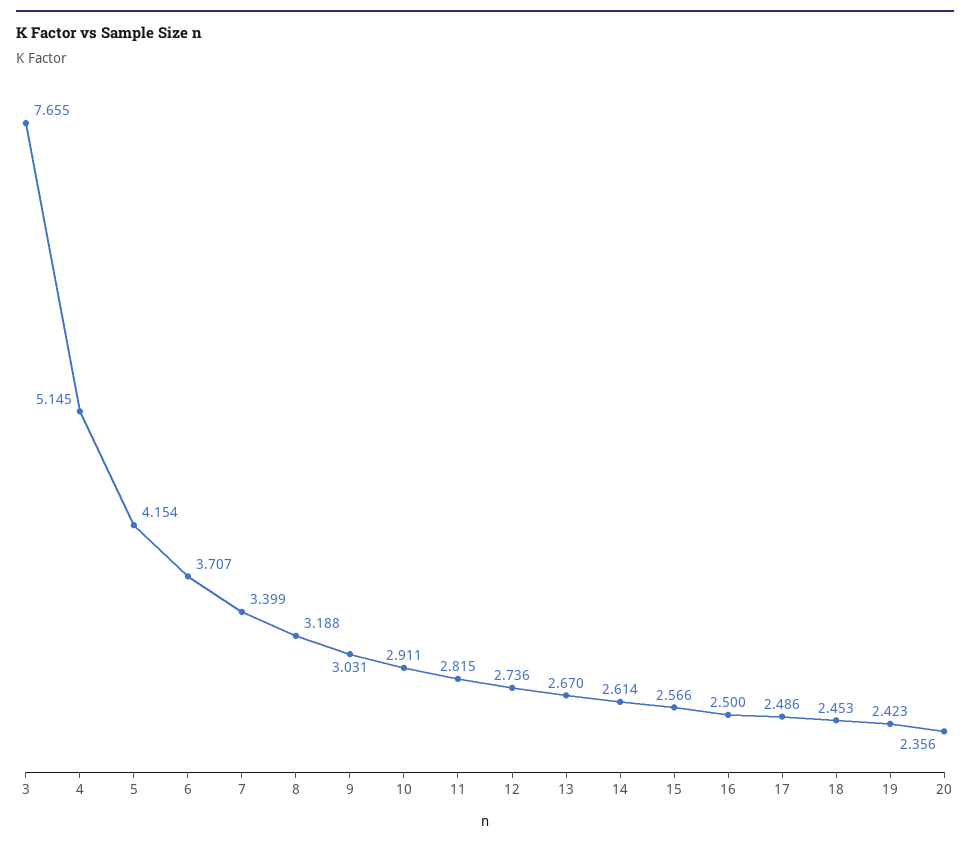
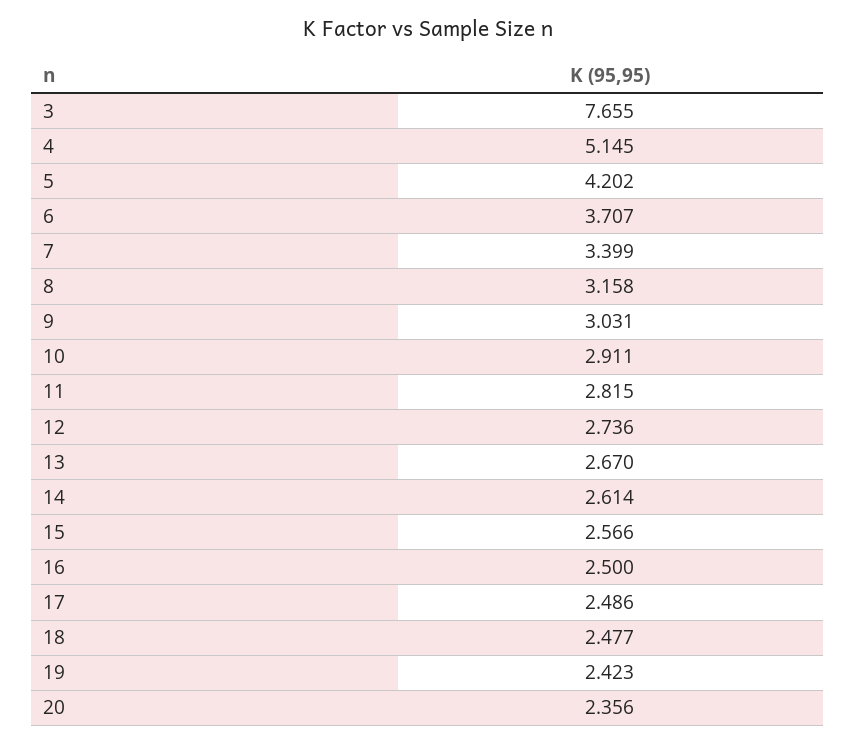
  {
    "3": 7.655,
    "4": 5.145,
-   "5": 4.154,
+   "5": 4.202,
    "6": 3.707,
    "7": 3.399,
-   "8": 3.188,
+   "8": 3.158,
    "9": 3.031,
    "10": 2.911,
    "11": 2.815,
    "12": 2.736,
    "13": 2.67,
    "14": 2.614,
    "15": 2.566,
    "16": 2.5,
    "17": 2.486,
-   "18": 2.453,
+   "18": 2.477,
    "19": 2.423,
    "20": 2.356
  }

